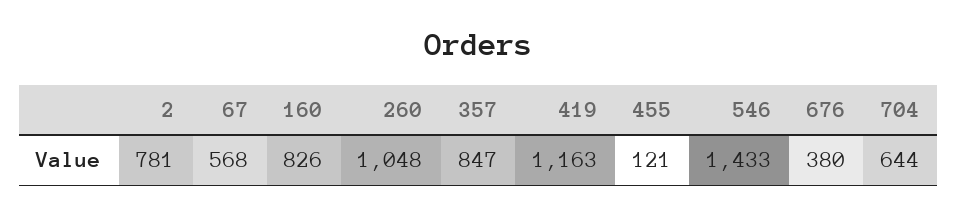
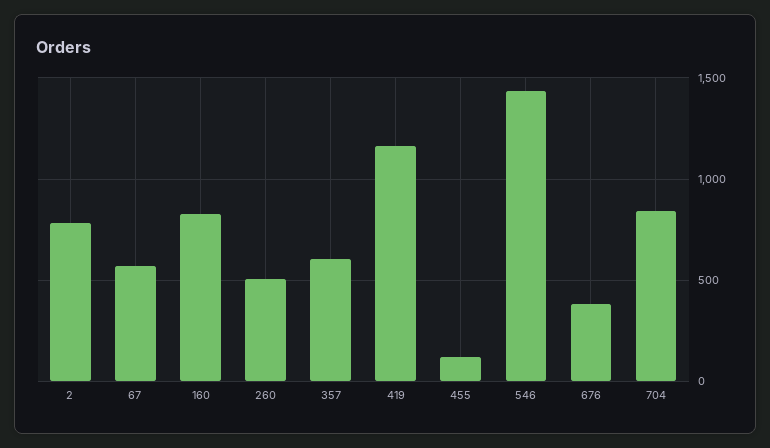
  {
    "2": 781,
    "67": 568,
    "160": 826,
-   "260": 1048,
+   "260": 500,
-   "357": 847,
+   "357": 600,
    "419": 1163,
    "455": 121,
    "546": 1433,
    "676": 380,
-   "704": 644
+   "704": 850
  }

